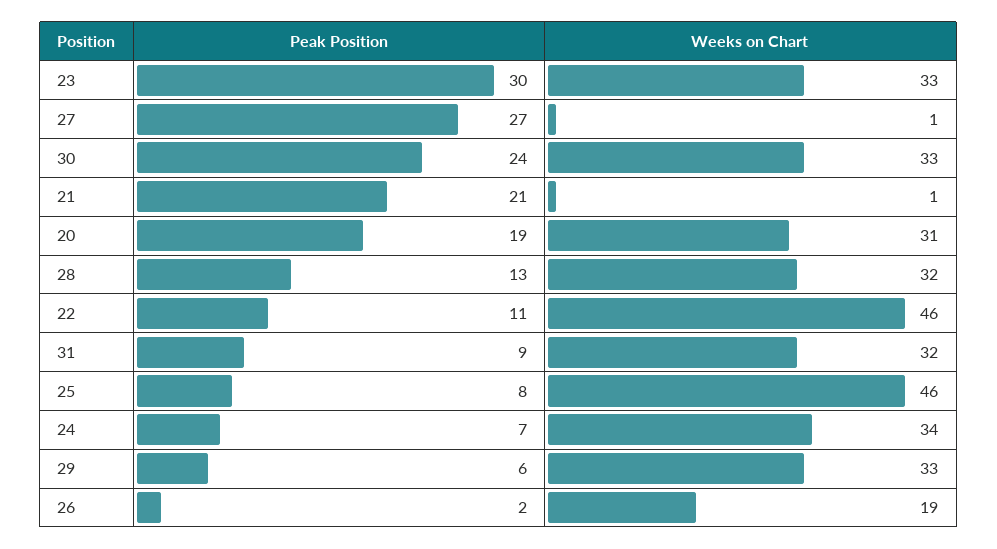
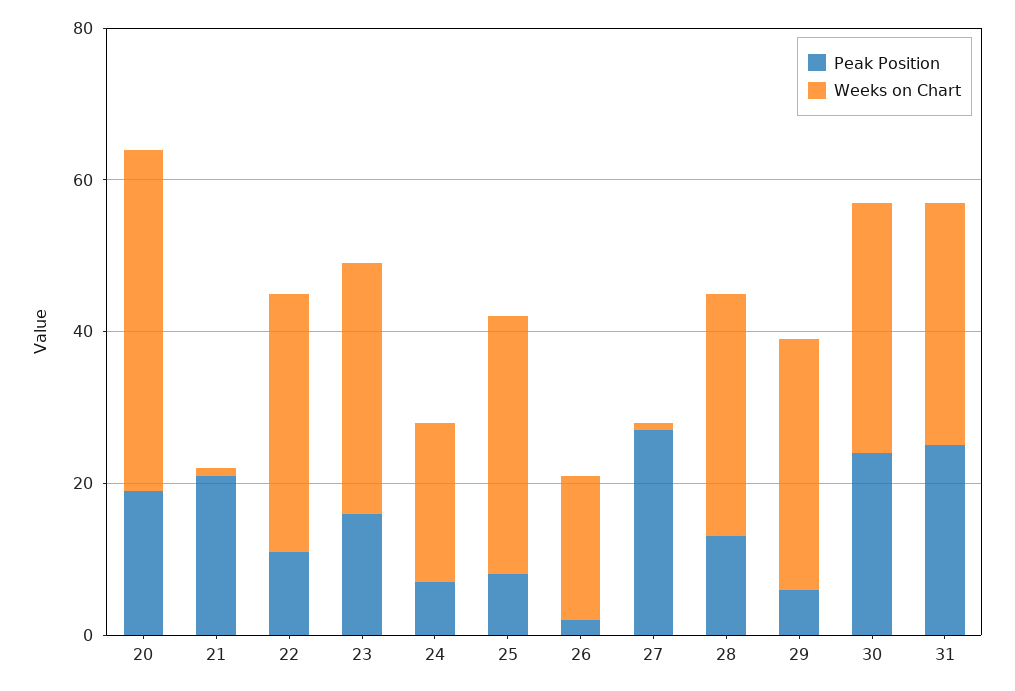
  {
    "Peak Position": {
-     "23": 30,
+     "23": 15,
      "27": 27,
      "30": 24,
      "21": 21,
      "20": 19,
      "28": 13,
      "22": 11,
-     "31": 9,
+     "31": 25,
      "25": 8,
      "24": 7,
      "29": 6,
      "26": 2
    },
    "Weeks on Chart": {
      "23": 33,
      "27": 1,
      "30": 33,
      "21": 1,
-     "20": 31,
+     "20": 45,
      "28": 32,
-     "22": 46,
+     "22": 35,
      "31": 32,
-     "25": 46,
+     "25": 35,
-     "24": 34,
+     "24": 20,
      "29": 33,
      "26": 19
    }
  }

